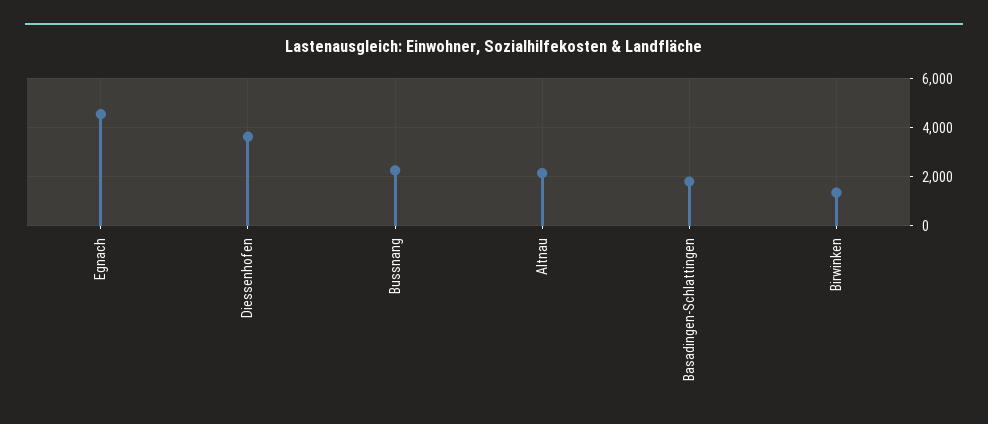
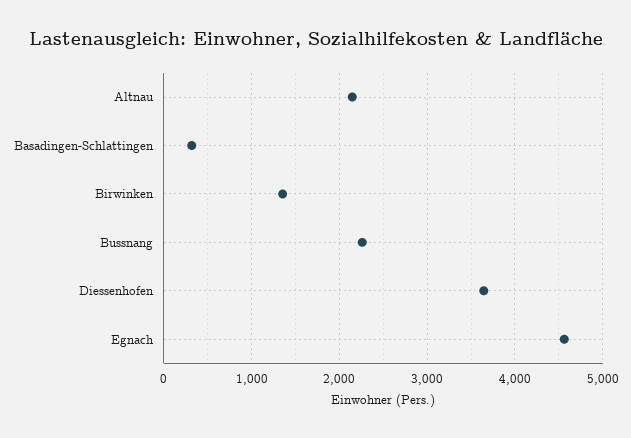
  {
    "Egnach": 4600,
    "Diessenhofen": 3600,
    "Bussnang": 2300,
    "Altnau": 2100,
-   "Basadingen-Schlattingen": 1750,
+   "Basadingen-Schlattingen": 300,
    "Birwinken": 1400
  }

